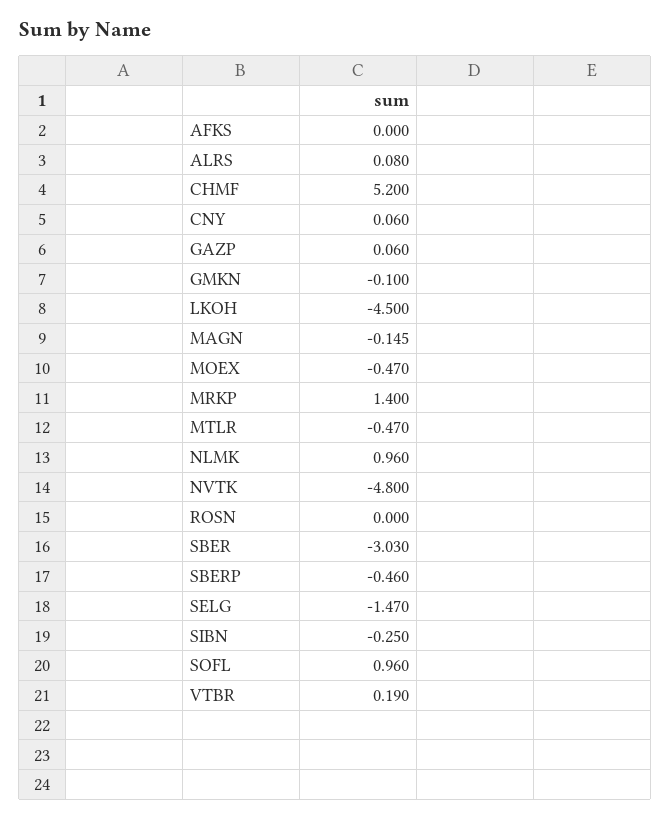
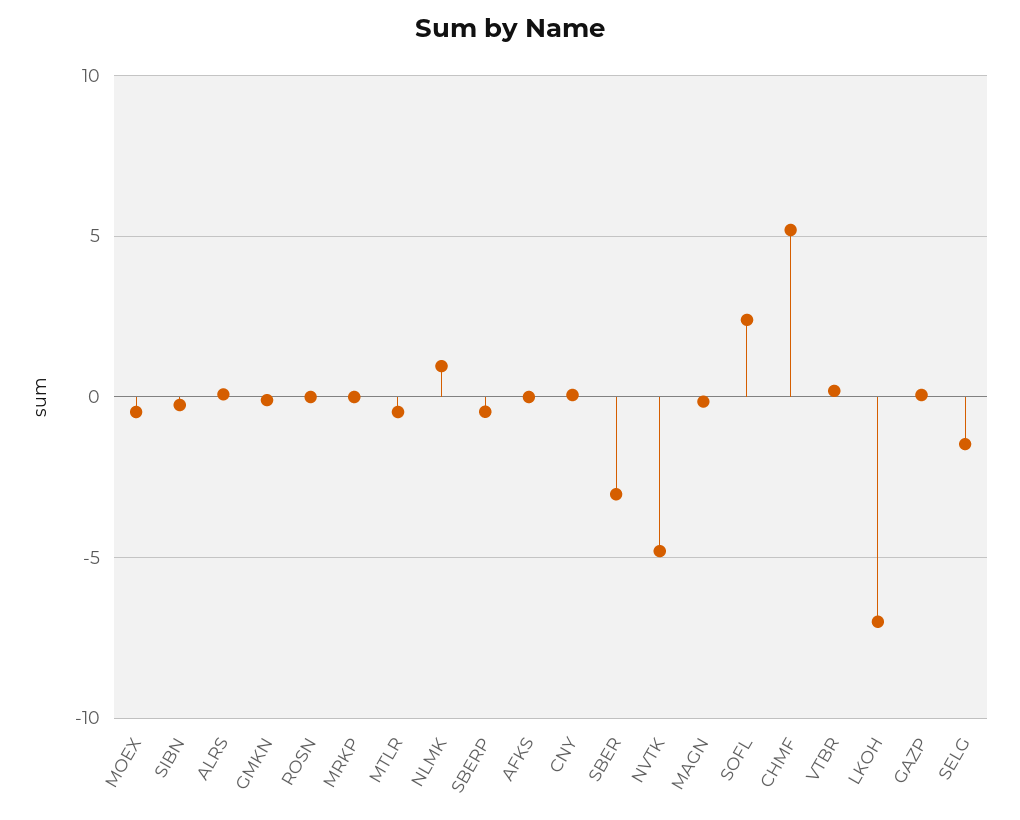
  {
    "AFKS": 0,
    "ALRS": 0.08,
    "CHMF": 5.2,
    "CNY": 0.06,
    "GAZP": 0.06,
    "GMKN": -0.1,
-   "LKOH": -4.5,
+   "LKOH": -7,
    "MAGN": -0.145,
    "MOEX": -0.47,
-   "MRKP": 1.4,
+   "MRKP": 0,
    "MTLR": -0.47,
    "NLMK": 0.96,
    "NVTK": -4.8,
    "ROSN": 0,
    "SBER": -3.03,
    "SBERP": -0.46,
    "SELG": -1.47,
    "SIBN": -0.25,
-   "SOFL": 0.96,
+   "SOFL": 2.5,
    "VTBR": 0.19
  }

